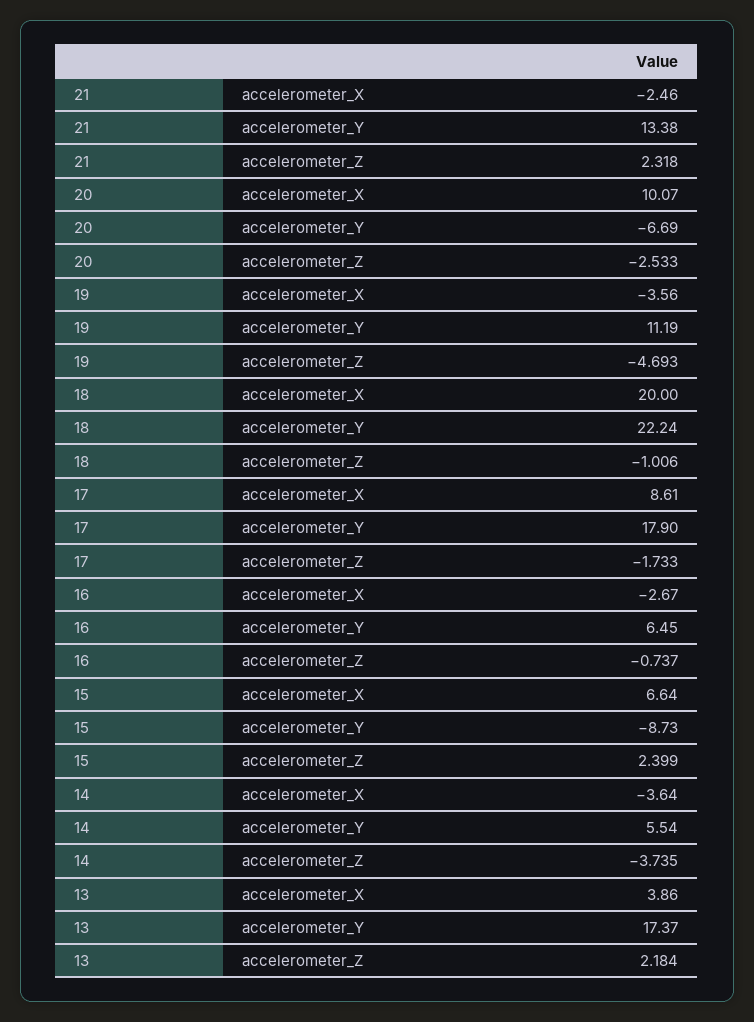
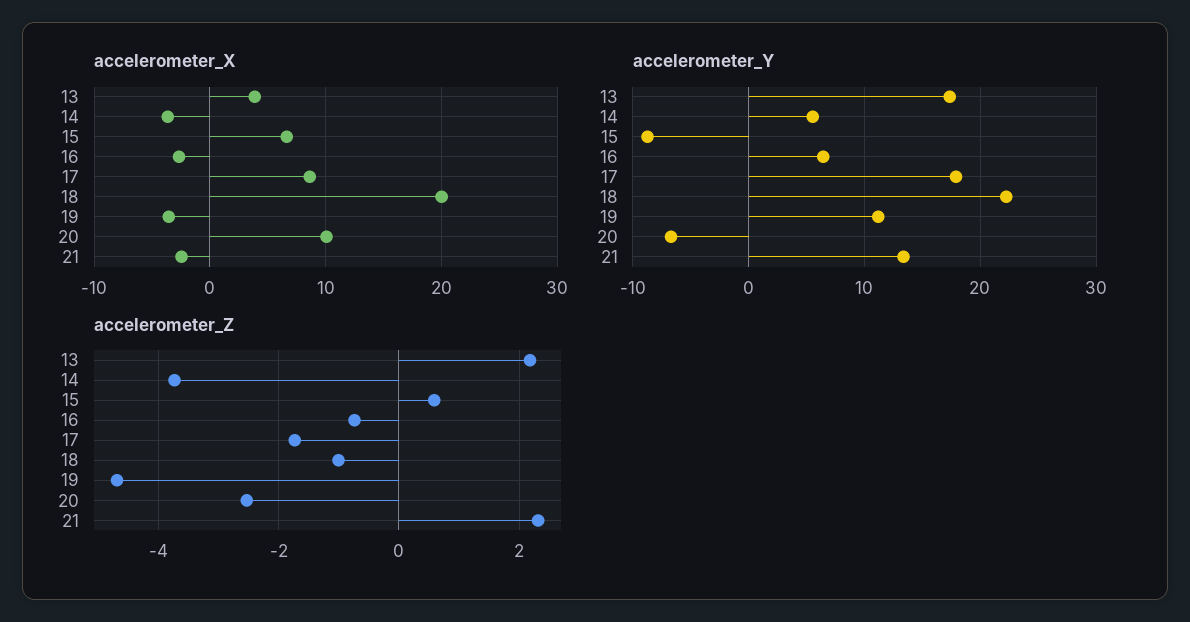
  {
    "accelerometer_X": {
      "21": -2.46,
      "20": 10.07,
      "19": -3.56,
      "18": 20,
      "17": 8.61,
      "16": -2.67,
      "15": 6.64,
      "14": -3.64,
      "13": 3.86
    },
    "accelerometer_Y": {
      "21": 13.38,
      "20": -6.69,
      "19": 11.19,
      "18": 22.24,
      "17": 17.9,
      "16": 6.45,
      "15": -8.73,
      "14": 5.54,
      "13": 17.37
    },
    "accelerometer_Z": {
      "21": 2.318,
      "20": -2.533,
      "19": -4.693,
      "18": -1.006,
      "17": -1.733,
      "16": -0.737,
-     "15": 2.399,
+     "15": 0.6,
      "14": -3.735,
      "13": 2.184
    }
  }

